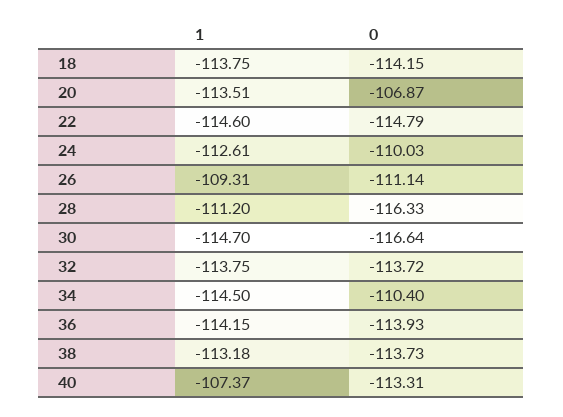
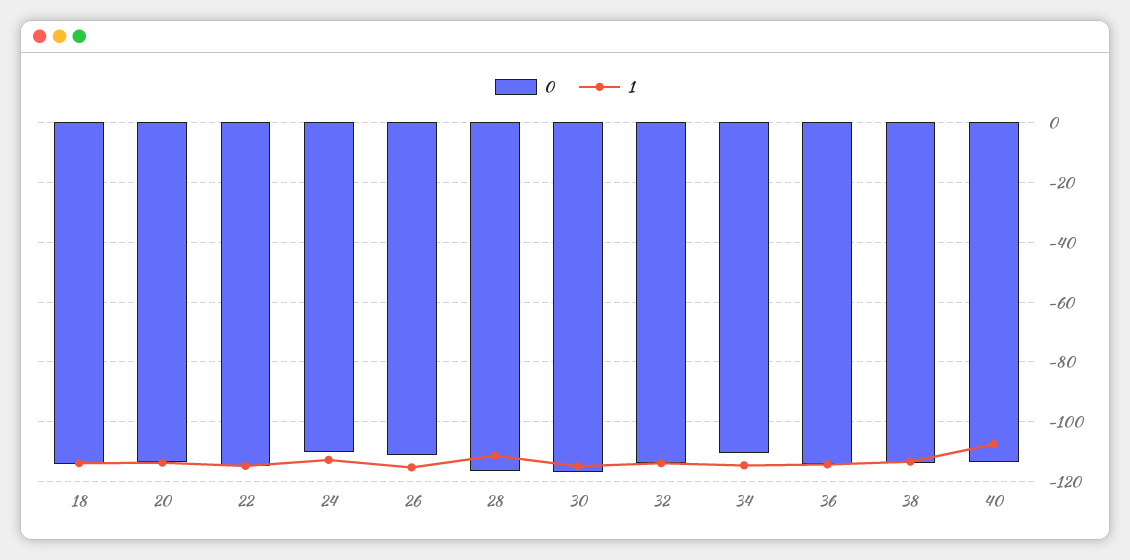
  {
    "1": {
      "18": -113.75,
      "20": -113.51,
      "22": -114.6,
      "24": -112.61,
-     "26": -109.31,
+     "26": -115,
      "28": -111.2,
      "30": -114.7,
      "32": -113.75,
      "34": -114.5,
      "36": -114.15,
      "38": -113.18,
      "40": -107.37
    },
    "0": {
      "18": -114.15,
-     "20": -106.87,
+     "20": -112.5,
      "22": -114.79,
      "24": -110.03,
      "26": -111.14,
      "28": -116.33,
      "30": -116.64,
      "32": -113.72,
      "34": -110.4,
      "36": -113.93,
      "38": -113.73,
      "40": -113.31
    }
  }

